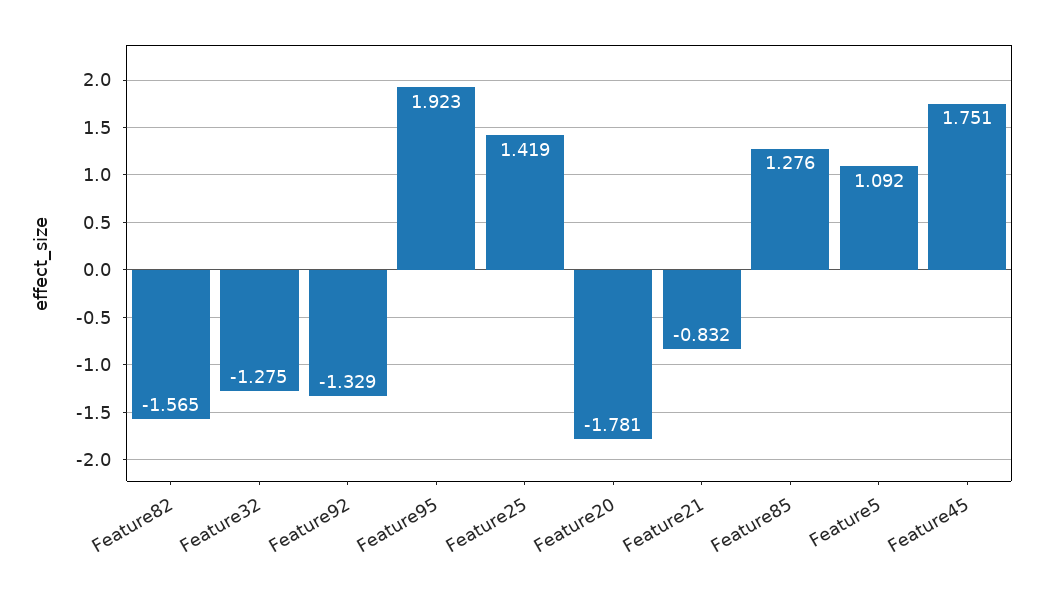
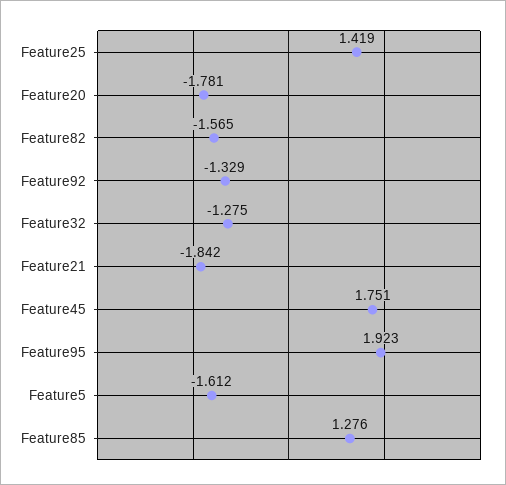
  {
    "Feature82": -1.565,
    "Feature32": -1.275,
    "Feature92": -1.329,
    "Feature95": 1.923,
    "Feature25": 1.419,
    "Feature20": -1.781,
-   "Feature21": -0.832,
+   "Feature21": -1.842,
    "Feature85": 1.276,
-   "Feature5": 1.092,
+   "Feature5": -1.612,
    "Feature45": 1.751
  }

